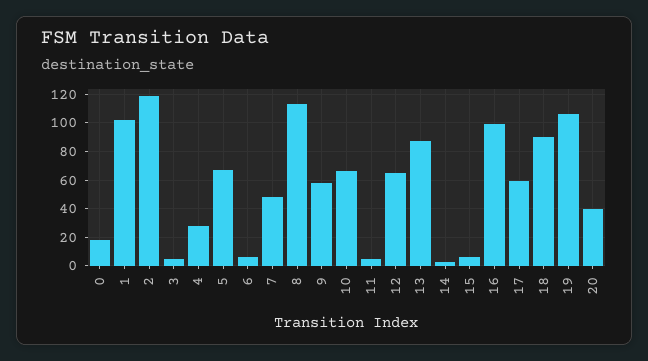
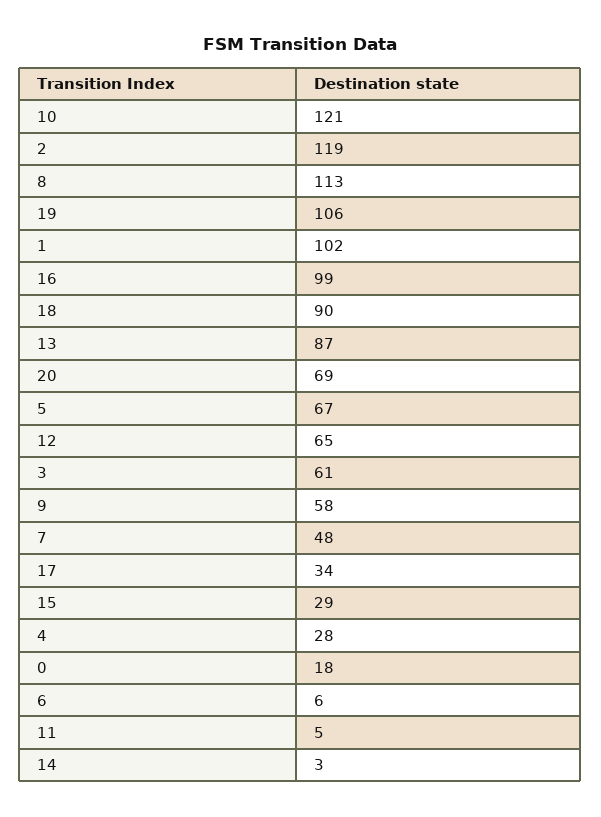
  {
    "0": 18,
    "1": 102,
    "2": 119,
-   "3": 5,
+   "3": 61,
    "4": 28,
    "5": 67,
    "6": 6,
    "7": 48,
    "8": 113,
    "9": 58,
-   "10": 65,
+   "10": 121,
    "11": 5,
    "12": 65,
    "13": 87,
    "14": 3,
-   "15": 5,
+   "15": 29,
    "16": 99,
-   "17": 60,
+   "17": 34,
    "18": 90,
    "19": 106,
-   "20": 40
+   "20": 69
  }

